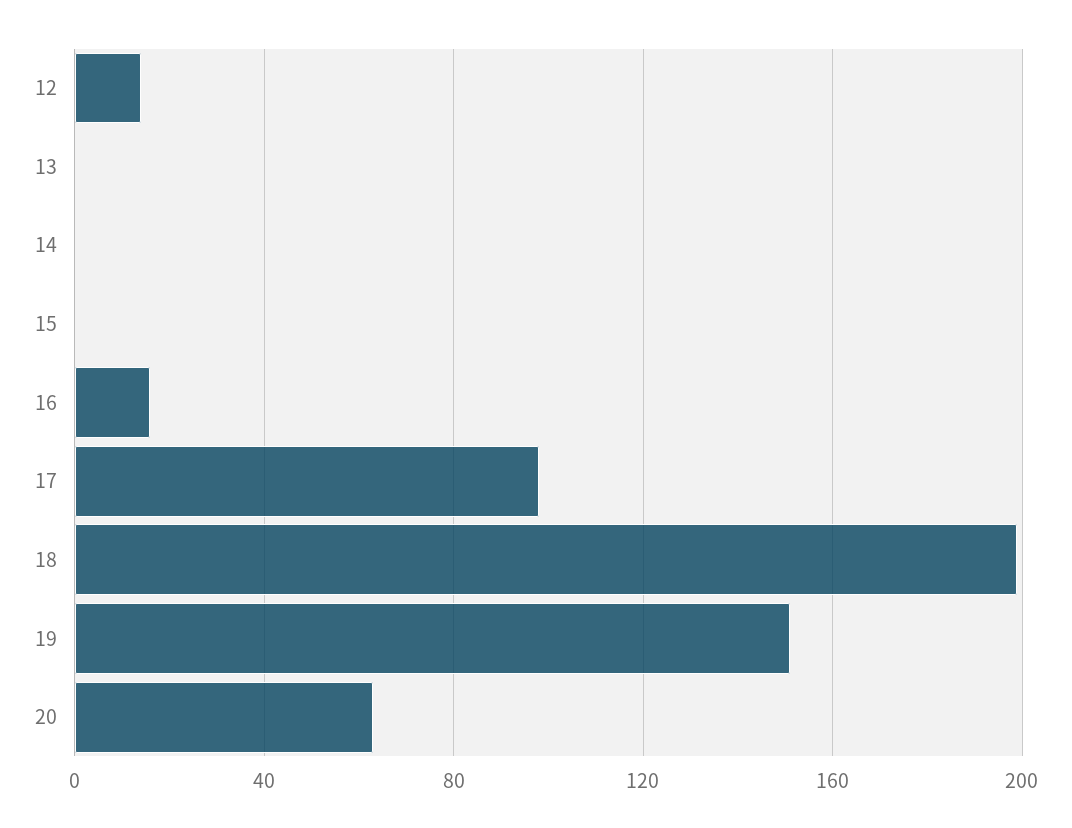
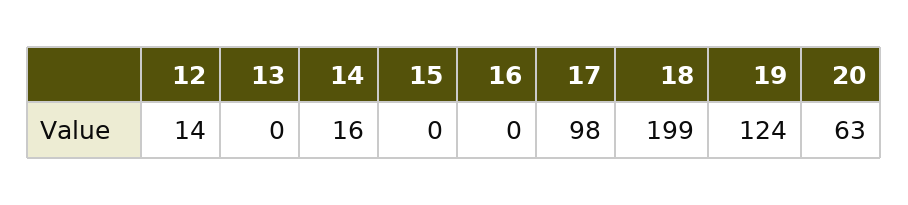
  {
    "12": 14,
    "13": 0,
-   "14": 0,
+   "14": 16,
    "15": 0,
-   "16": 15,
+   "16": 0,
    "17": 98,
    "18": 199,
-   "19": 150,
+   "19": 124,
    "20": 63
  }

